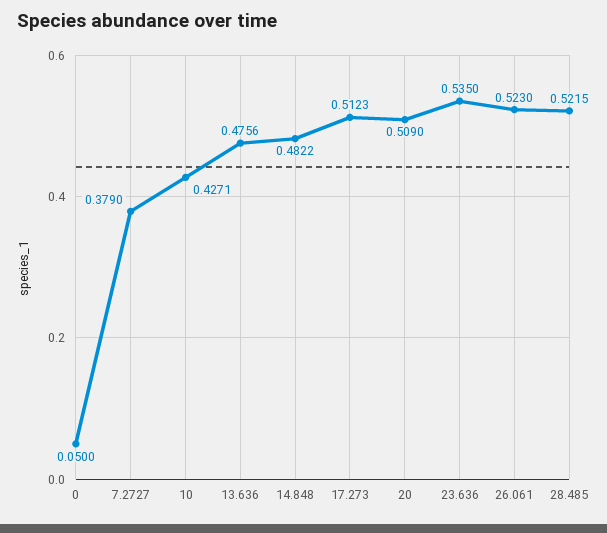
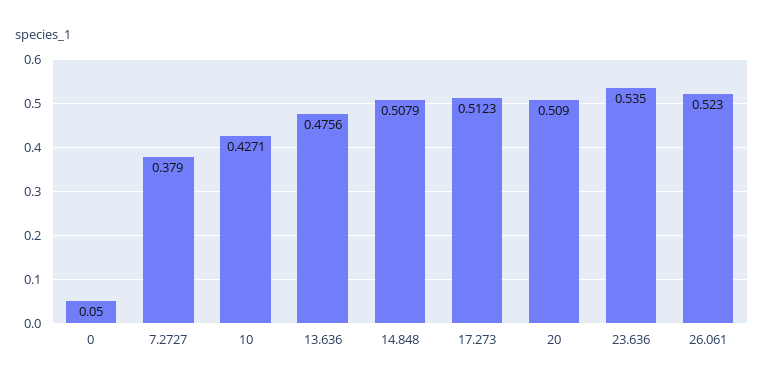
  {
    "0": 0.05,
    "7.2727": 0.379,
    "10": 0.4271,
    "13.636": 0.4756,
-   "14.848": 0.4822,
+   "14.848": 0.5079,
    "17.273": 0.5123,
    "20": 0.509,
    "23.636": 0.535,
-   "26.061": 0.523,
+   "26.061": 0.523
-   "28.485": 0.5215
  }

